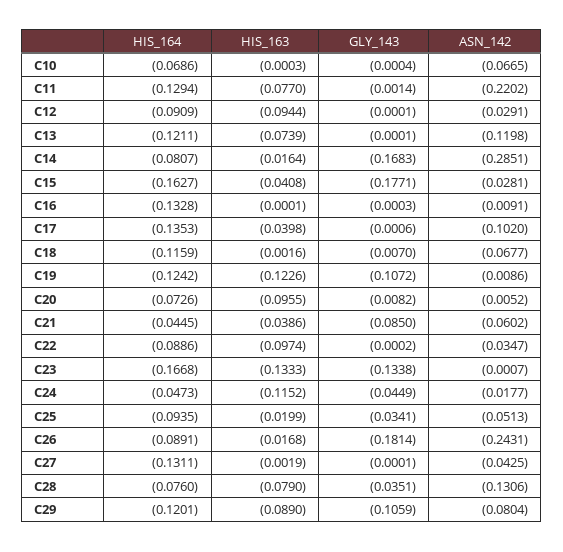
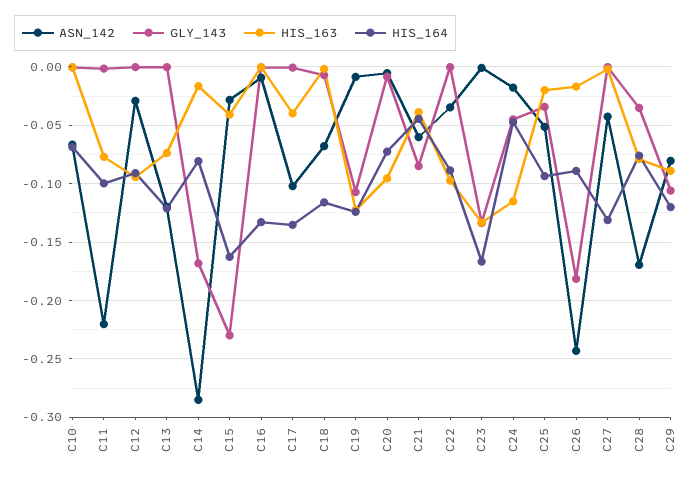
  {
    "HIS_164": {
      "C10": -0.0686,
-     "C11": -0.1294,
+     "C11": -0.1,
      "C12": -0.0909,
      "C13": -0.1211,
      "C14": -0.0807,
      "C15": -0.1627,
      "C16": -0.1328,
      "C17": -0.1353,
      "C18": -0.1159,
      "C19": -0.1242,
      "C20": -0.0726,
      "C21": -0.0445,
      "C22": -0.0886,
      "C23": -0.1668,
      "C24": -0.0473,
      "C25": -0.0935,
      "C26": -0.0891,
      "C27": -0.1311,
      "C28": -0.076,
      "C29": -0.1201
    },
    "HIS_163": {
      "C10": -0.0003,
      "C11": -0.077,
      "C12": -0.0944,
      "C13": -0.0739,
      "C14": -0.0164,
      "C15": -0.0408,
      "C16": -0.0001,
      "C17": -0.0398,
      "C18": -0.0016,
      "C19": -0.1226,
      "C20": -0.0955,
      "C21": -0.0386,
      "C22": -0.0974,
      "C23": -0.1333,
      "C24": -0.1152,
      "C25": -0.0199,
      "C26": -0.0168,
      "C27": -0.0019,
      "C28": -0.079,
      "C29": -0.089
    },
    "GLY_143": {
      "C10": -0.0004,
      "C11": -0.0014,
      "C12": -0.0001,
      "C13": -0.0001,
      "C14": -0.1683,
-     "C15": -0.1771,
+     "C15": -0.23,
      "C16": -0.0003,
      "C17": -0.0006,
      "C18": -0.007,
      "C19": -0.1072,
      "C20": -0.0082,
      "C21": -0.085,
      "C22": -0.0002,
      "C23": -0.1338,
      "C24": -0.0449,
      "C25": -0.0341,
      "C26": -0.1814,
      "C27": -0.0001,
      "C28": -0.0351,
      "C29": -0.1059
    },
    "ASN_142": {
      "C10": -0.0665,
      "C11": -0.2202,
      "C12": -0.0291,
      "C13": -0.1198,
      "C14": -0.2851,
      "C15": -0.0281,
      "C16": -0.0091,
      "C17": -0.102,
      "C18": -0.0677,
      "C19": -0.0086,
      "C20": -0.0052,
      "C21": -0.0602,
      "C22": -0.0347,
      "C23": -0.0007,
      "C24": -0.0177,
      "C25": -0.0513,
      "C26": -0.2431,
      "C27": -0.0425,
-     "C28": -0.1306,
+     "C28": -0.17,
      "C29": -0.0804
    }
  }

